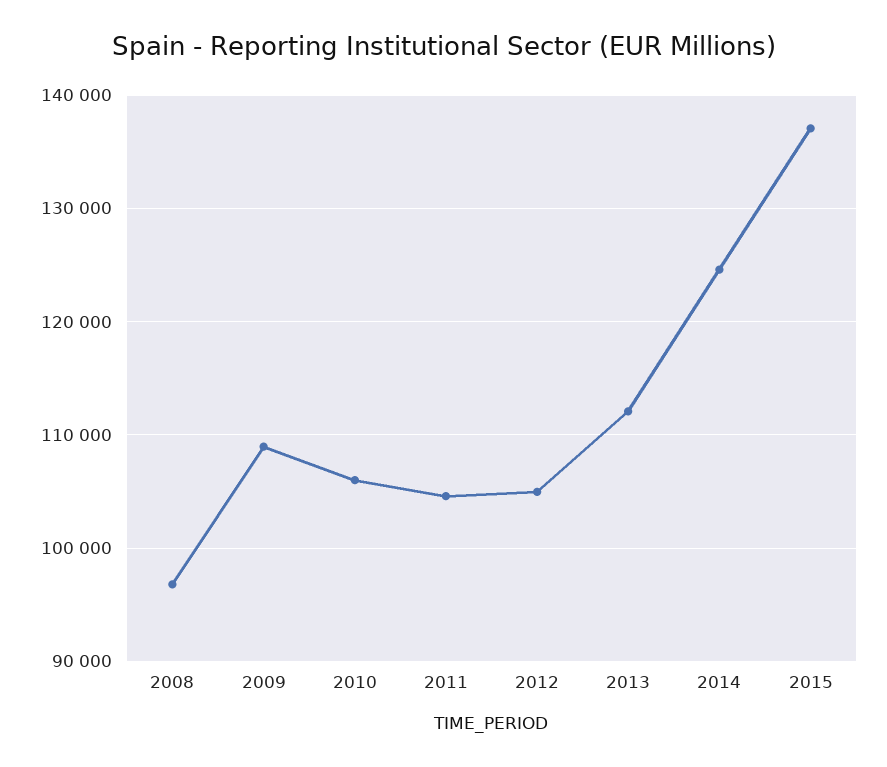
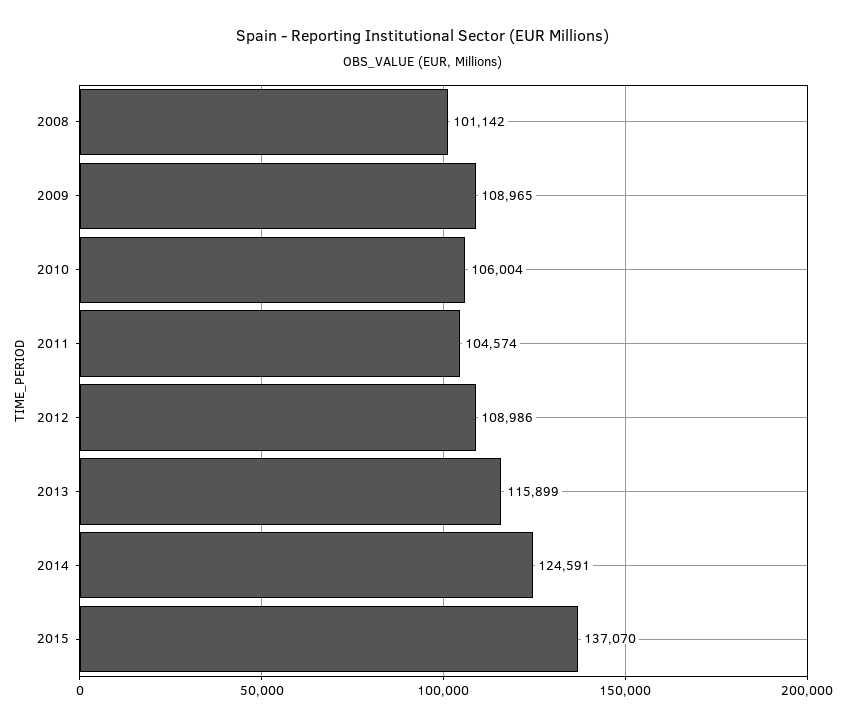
  {
-   "2008": 97000,
+   "2008": 101142,
    "2009": 108965,
    "2010": 106004,
    "2011": 104574,
-   "2012": 105000,
+   "2012": 108986,
-   "2013": 112000,
+   "2013": 115899,
    "2014": 124591,
    "2015": 137070
  }

